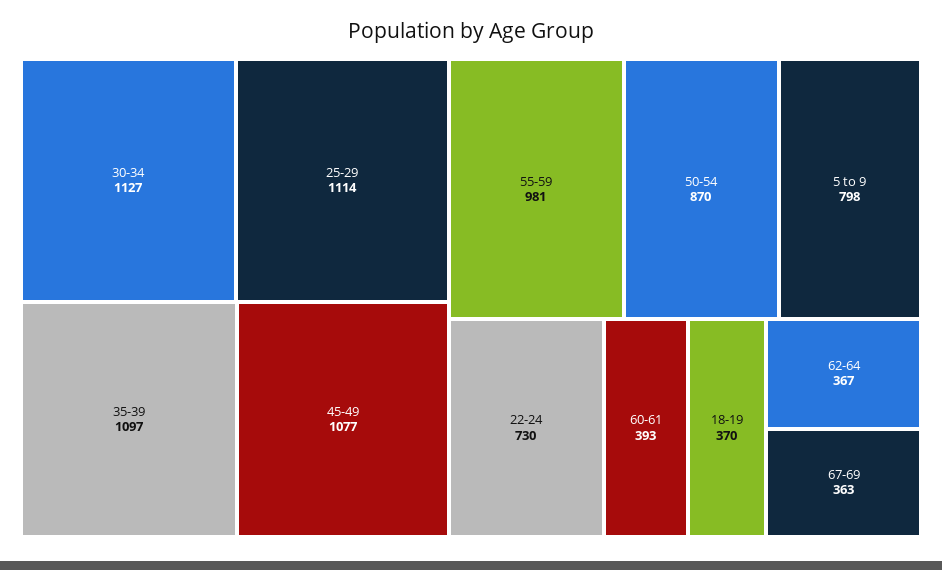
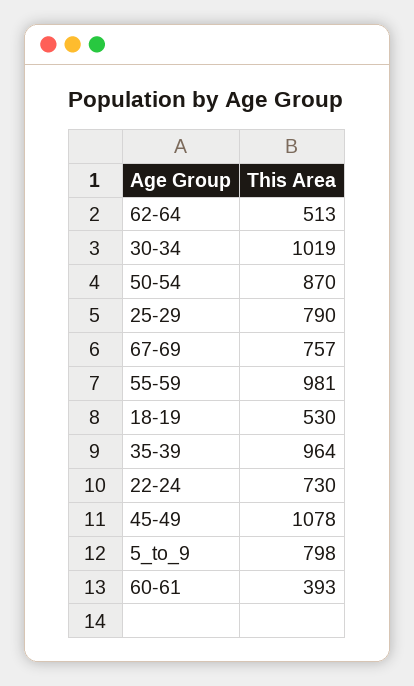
  {
-   "30-34": 1127,
+   "30-34": 1019,
-   "25-29": 1114,
+   "25-29": 790,
-   "35-39": 1097,
+   "35-39": 964,
-   "45-49": 1077,
+   "45-49": 1078,
    "55-59": 981,
    "50-54": 870,
    "5 to 9": 798,
    "22-24": 730,
    "60-61": 393,
-   "18-19": 370,
+   "18-19": 530,
-   "62-64": 367,
+   "62-64": 513,
-   "67-69": 363
+   "67-69": 757
  }

